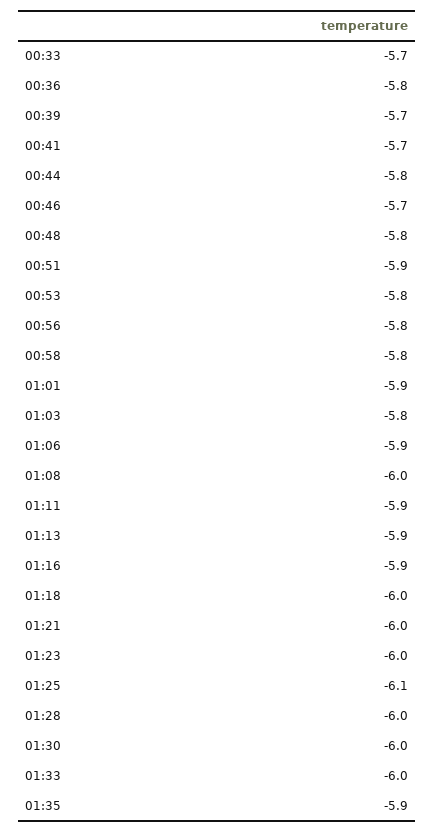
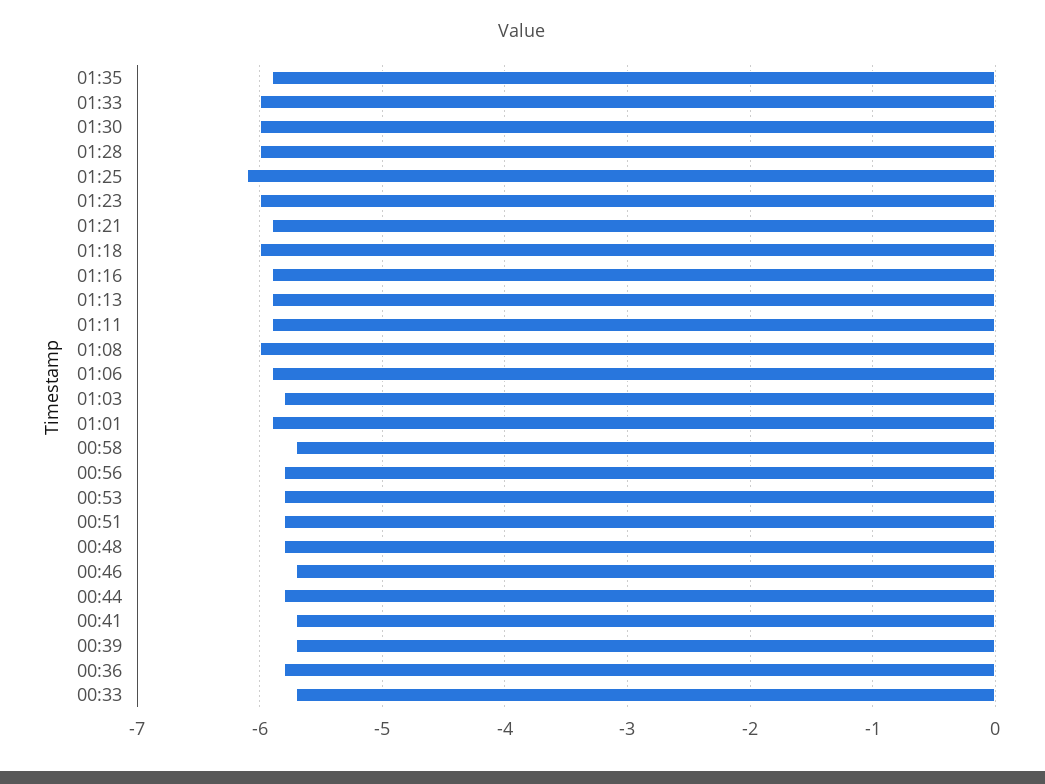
  {
    "00:33": -5.7,
    "00:36": -5.8,
    "00:39": -5.7,
    "00:41": -5.7,
    "00:44": -5.8,
    "00:46": -5.7,
    "00:48": -5.8,
-   "00:51": -5.9,
+   "00:51": -5.8,
    "00:53": -5.8,
    "00:56": -5.8,
-   "00:58": -5.8,
+   "00:58": -5.7,
    "01:01": -5.9,
    "01:03": -5.8,
    "01:06": -5.9,
    "01:08": -6,
    "01:11": -5.9,
    "01:13": -5.9,
    "01:16": -5.9,
    "01:18": -6,
-   "01:21": -6,
+   "01:21": -5.9,
    "01:23": -6,
    "01:25": -6.1,
    "01:28": -6,
    "01:30": -6,
    "01:33": -6,
    "01:35": -5.9
  }

